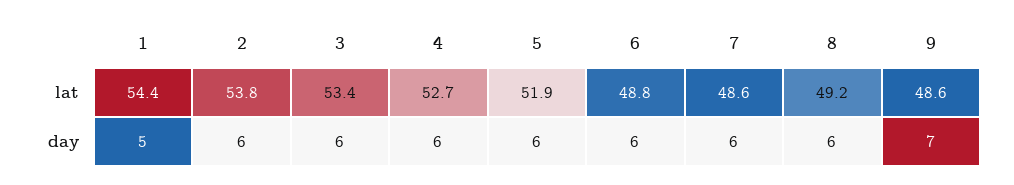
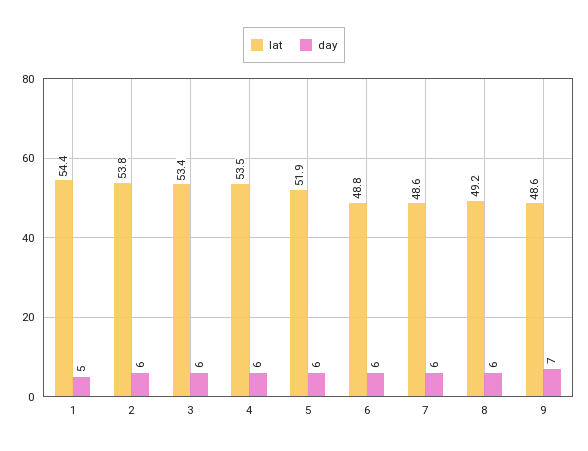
  {
    "lat": {
      "1": 54.4,
      "2": 53.8,
      "3": 53.4,
-     "4": 52.7,
+     "4": 53.5,
      "5": 51.9,
      "6": 48.8,
      "7": 48.6,
      "8": 49.2,
      "9": 48.6
    },
    "day": {
      "1": 5,
      "2": 6,
      "3": 6,
      "4": 6,
      "5": 6,
      "6": 6,
      "7": 6,
      "8": 6,
      "9": 7
    }
  }

